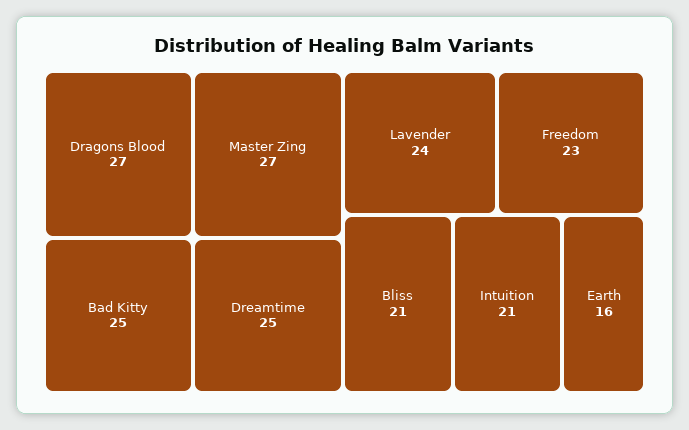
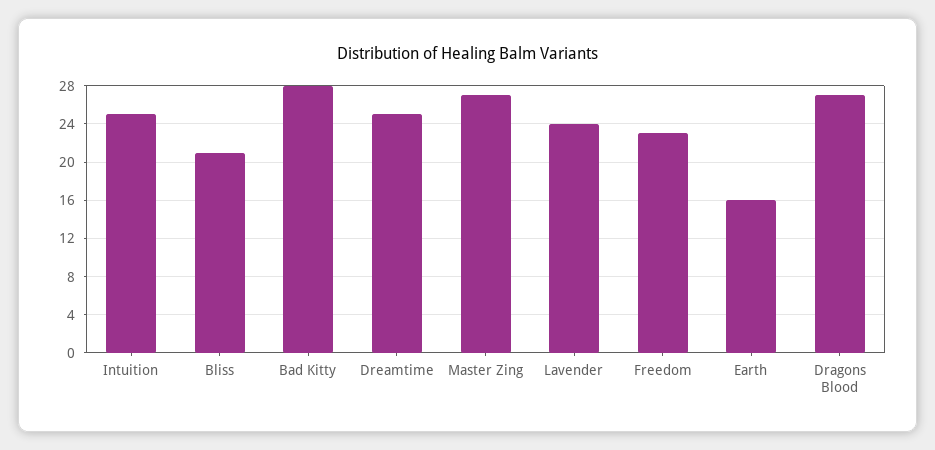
  {
    "Dragons Blood": 27,
    "Master Zing": 27,
-   "Bad Kitty": 25,
+   "Bad Kitty": 28,
    "Dreamtime": 25,
    "Lavender": 24,
    "Freedom": 23,
    "Bliss": 21,
-   "Intuition": 21,
+   "Intuition": 25,
    "Earth": 16
  }

